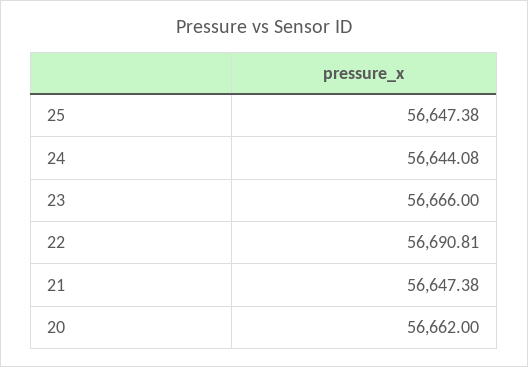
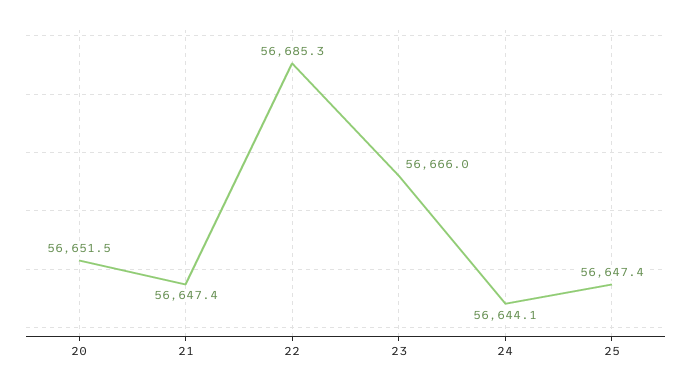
  {
    "25": 56647.38,
    "24": 56644.08,
    "23": 56666,
-   "22": 56690.81,
+   "22": 56685.3,
    "21": 56647.38,
-   "20": 56662
+   "20": 56651.5
  }

